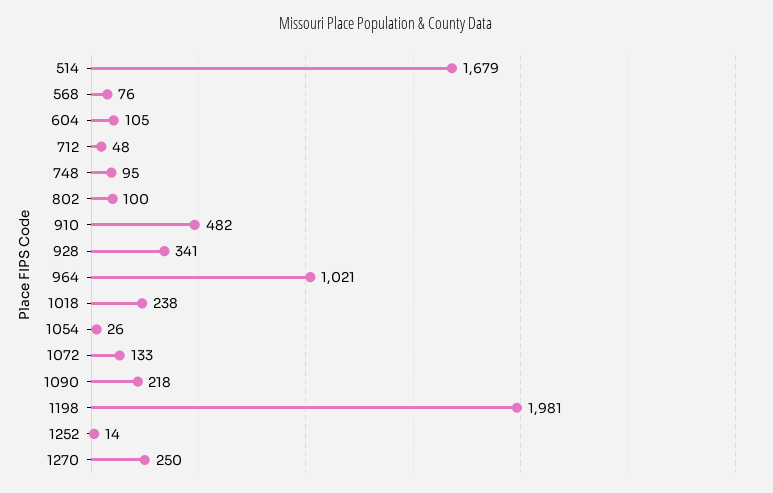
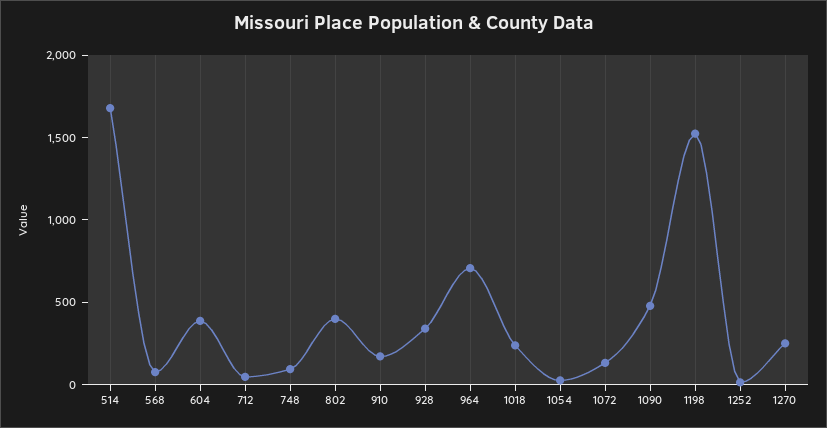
  {
    "514": 1679,
    "568": 76,
-   "604": 105,
+   "604": 400,
    "712": 48,
    "748": 95,
-   "802": 100,
+   "802": 400,
-   "910": 482,
+   "910": 200,
    "928": 341,
-   "964": 1021,
+   "964": 700,
    "1018": 238,
    "1054": 26,
    "1072": 133,
-   "1090": 218,
+   "1090": 500,
-   "1198": 1981,
+   "1198": 1500,
    "1252": 14,
    "1270": 250
  }

